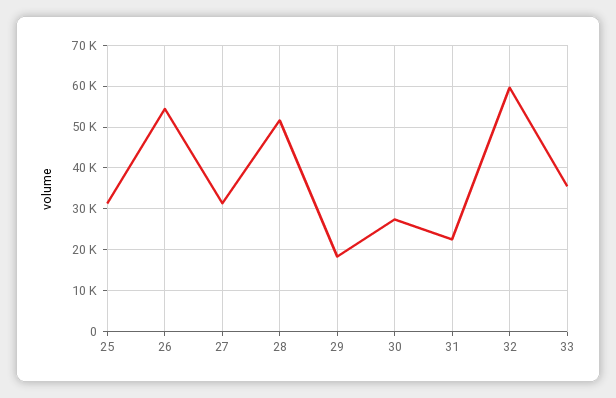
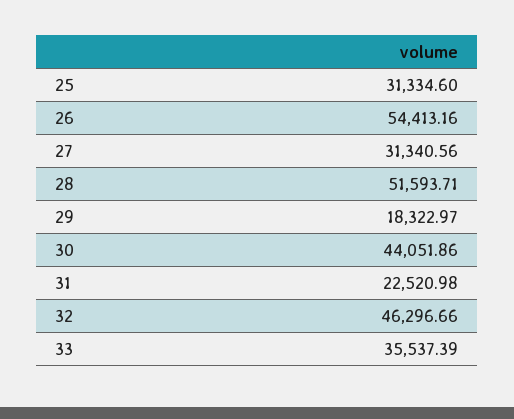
  {
    "25": 31334.6,
    "26": 54413.16,
    "27": 31340.56,
    "28": 51593.71,
    "29": 18322.97,
-   "30": 28000,
+   "30": 44051.86,
    "31": 22520.98,
-   "32": 60000,
+   "32": 46296.66,
    "33": 35537.39
  }

